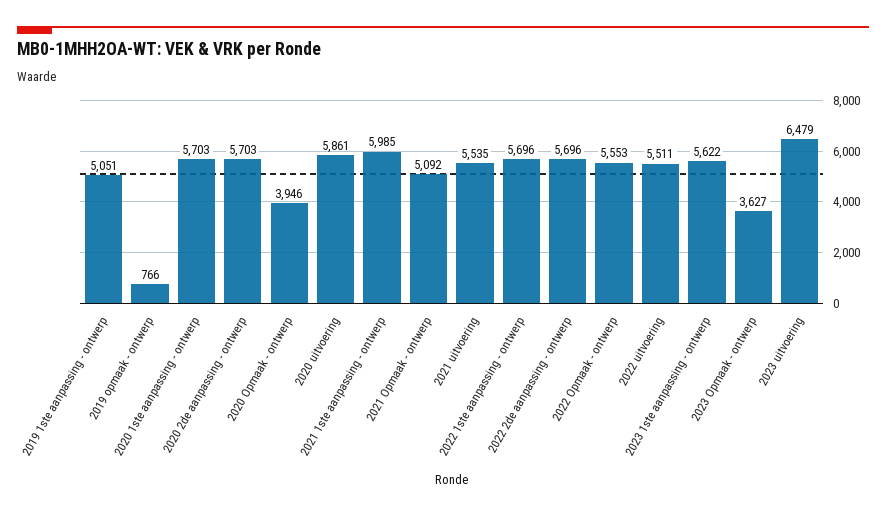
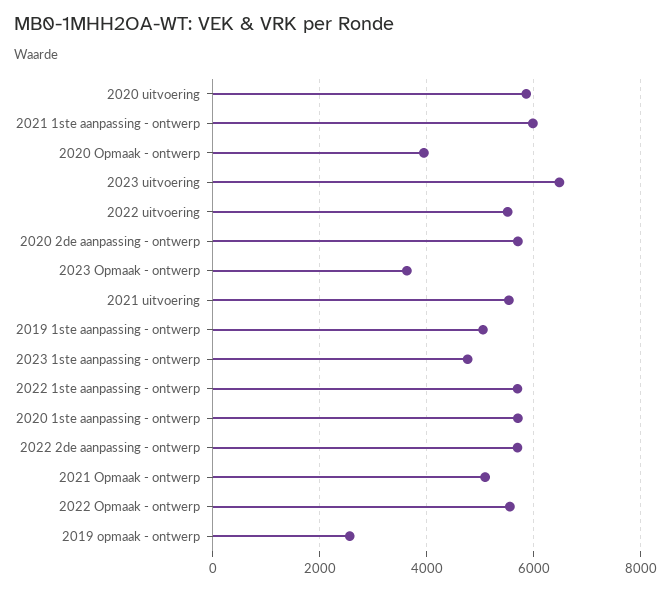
  {
    "2019 1ste aanpassing - ontwerp": 5051,
-   "2019 opmaak - ontwerp": 766,
+   "2019 opmaak - ontwerp": 2600,
    "2020 1ste aanpassing - ontwerp": 5703,
    "2020 2de aanpassing - ontwerp": 5703,
    "2020 Opmaak - ontwerp": 3946,
    "2020 uitvoering": 5861,
    "2021 1ste aanpassing - ontwerp": 5985,
    "2021 Opmaak - ontwerp": 5092,
    "2021 uitvoering": 5535,
    "2022 1ste aanpassing - ontwerp": 5696,
    "2022 2de aanpassing - ontwerp": 5696,
    "2022 Opmaak - ontwerp": 5553,
    "2022 uitvoering": 5511,
-   "2023 1ste aanpassing - ontwerp": 5622,
+   "2023 1ste aanpassing - ontwerp": 4800,
    "2023 Opmaak - ontwerp": 3627,
    "2023 uitvoering": 6479
  }

